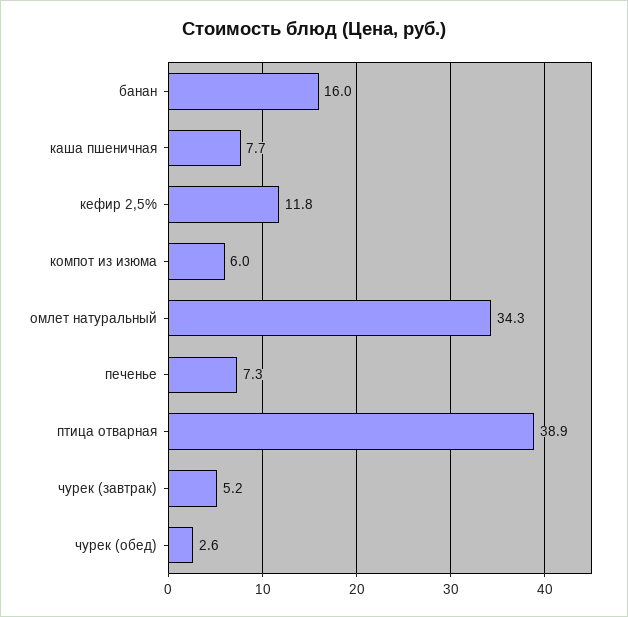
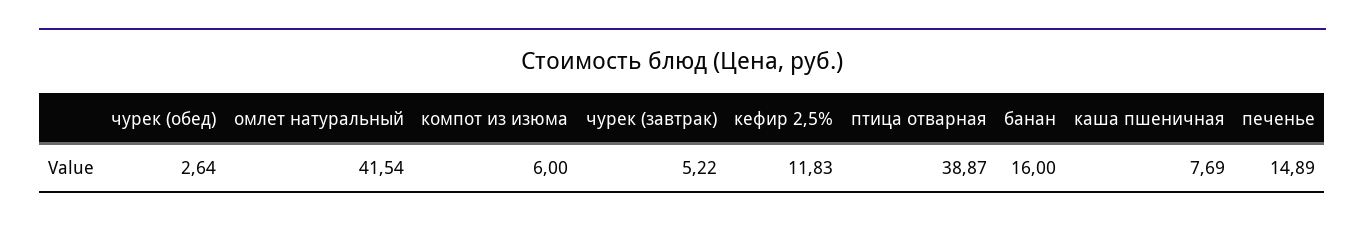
  {
    "банан": 16,
    "каша пшеничная": 7.69,
    "кефир 2,5%": 11.83,
    "компот из изюма": 6,
-   "омлет натуральный": 34.3,
+   "омлет натуральный": 41.54,
-   "печенье": 7.3,
+   "печенье": 14.89,
    "птица отварная": 38.87,
    "чурек (завтрак)": 5.22,
    "чурек (обед)": 2.64
  }

